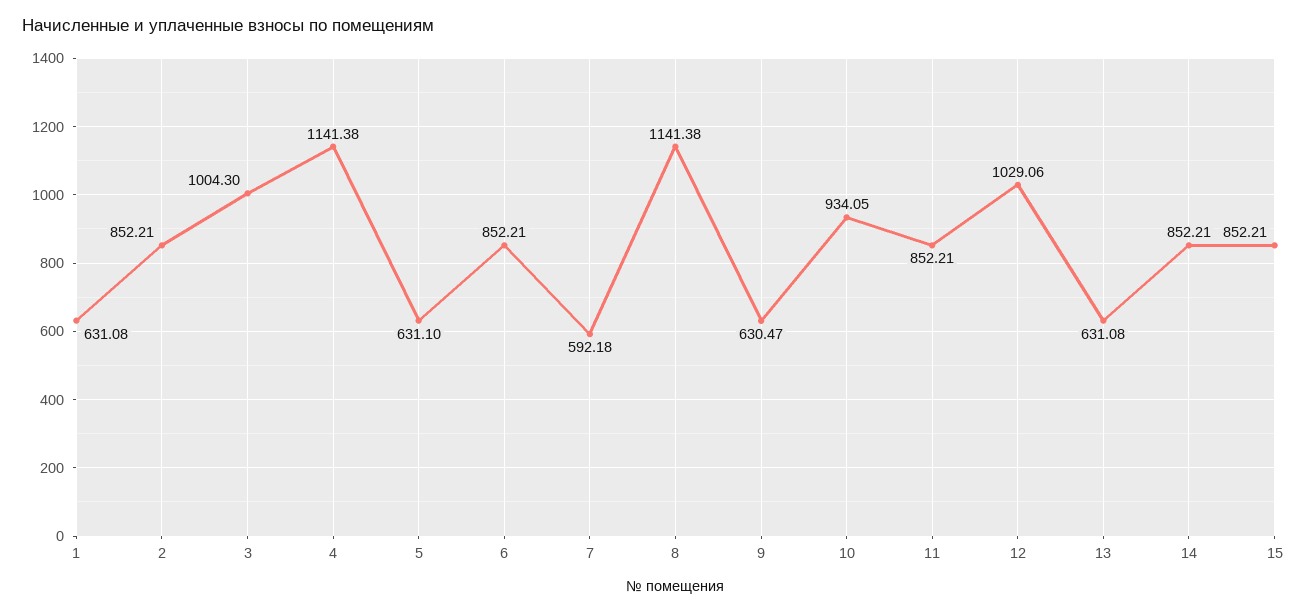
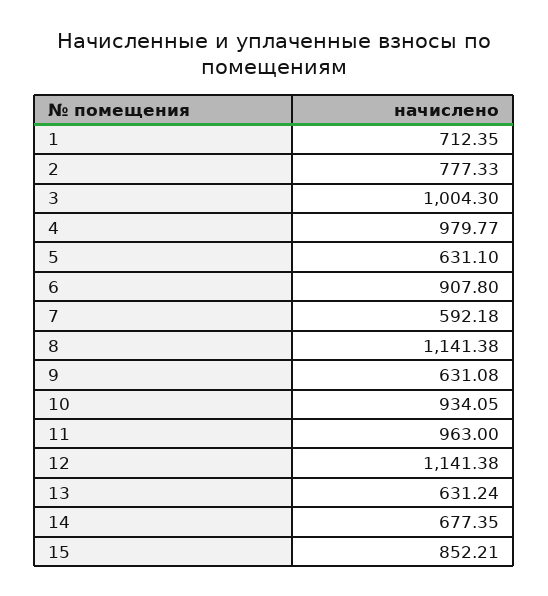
  {
-   "1": 631.08,
+   "1": 712.35,
-   "2": 852.21,
+   "2": 777.33,
    "3": 1004.3,
-   "4": 1141.38,
+   "4": 979.77,
    "5": 631.1,
-   "6": 852.21,
+   "6": 907.8,
    "7": 592.18,
    "8": 1141.38,
-   "9": 630.47,
+   "9": 631.08,
    "10": 934.05,
-   "11": 852.21,
+   "11": 963,
-   "12": 1029.06,
+   "12": 1141.38,
-   "13": 631.08,
+   "13": 631.24,
-   "14": 852.21,
+   "14": 677.35,
    "15": 852.21
  }

